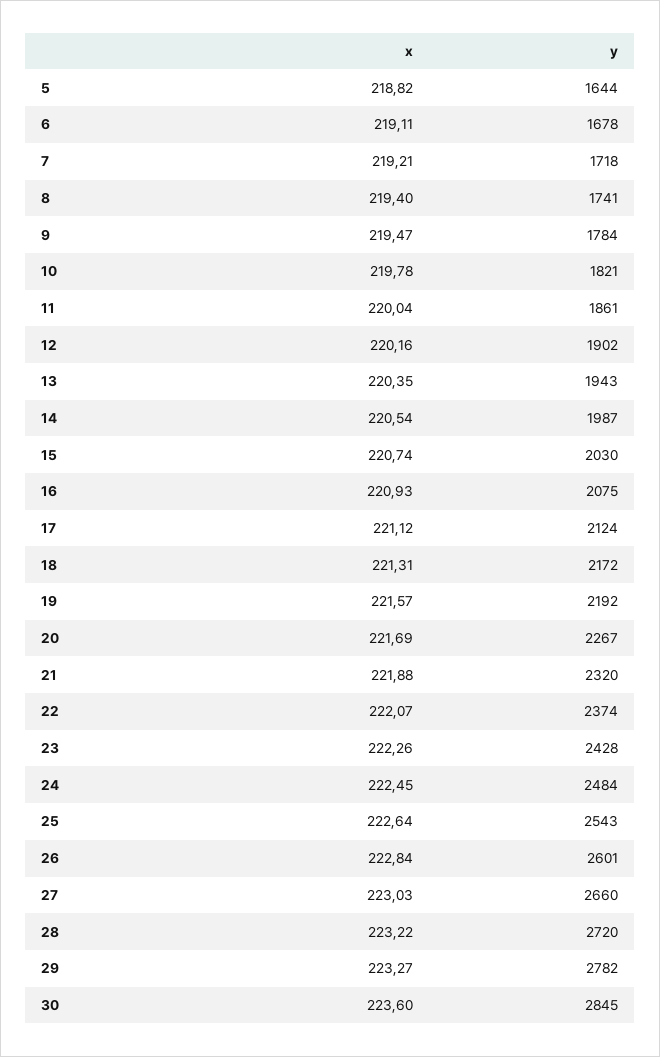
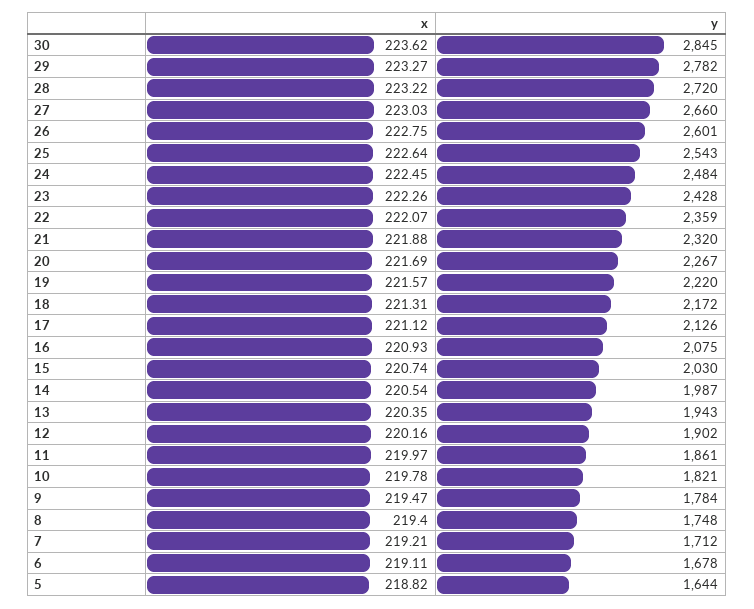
  {
    "x": {
      "5": 218.82,
      "6": 219.11,
      "7": 219.21,
      "8": 219.4,
      "9": 219.47,
      "10": 219.78,
-     "11": 220.04,
+     "11": 219.97,
      "12": 220.16,
      "13": 220.35,
      "14": 220.54,
      "15": 220.74,
      "16": 220.93,
      "17": 221.12,
      "18": 221.31,
      "19": 221.57,
      "20": 221.69,
      "21": 221.88,
      "22": 222.07,
      "23": 222.26,
      "24": 222.45,
      "25": 222.64,
-     "26": 222.84,
+     "26": 222.75,
      "27": 223.03,
      "28": 223.22,
      "29": 223.27,
-     "30": 223.6
+     "30": 223.62
    },
    "y": {
      "5": 1644,
      "6": 1678,
-     "7": 1718,
+     "7": 1712,
-     "8": 1741,
+     "8": 1748,
      "9": 1784,
      "10": 1821,
      "11": 1861,
      "12": 1902,
      "13": 1943,
      "14": 1987,
      "15": 2030,
      "16": 2075,
-     "17": 2124,
+     "17": 2126,
      "18": 2172,
-     "19": 2192,
+     "19": 2220,
      "20": 2267,
      "21": 2320,
-     "22": 2374,
+     "22": 2359,
      "23": 2428,
      "24": 2484,
      "25": 2543,
      "26": 2601,
      "27": 2660,
      "28": 2720,
      "29": 2782,
      "30": 2845
    }
  }

